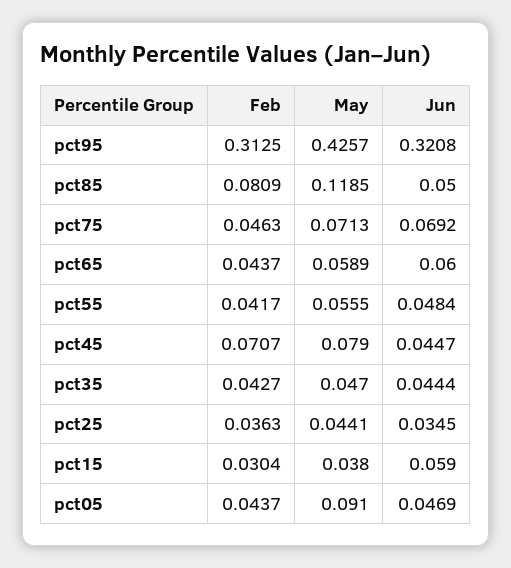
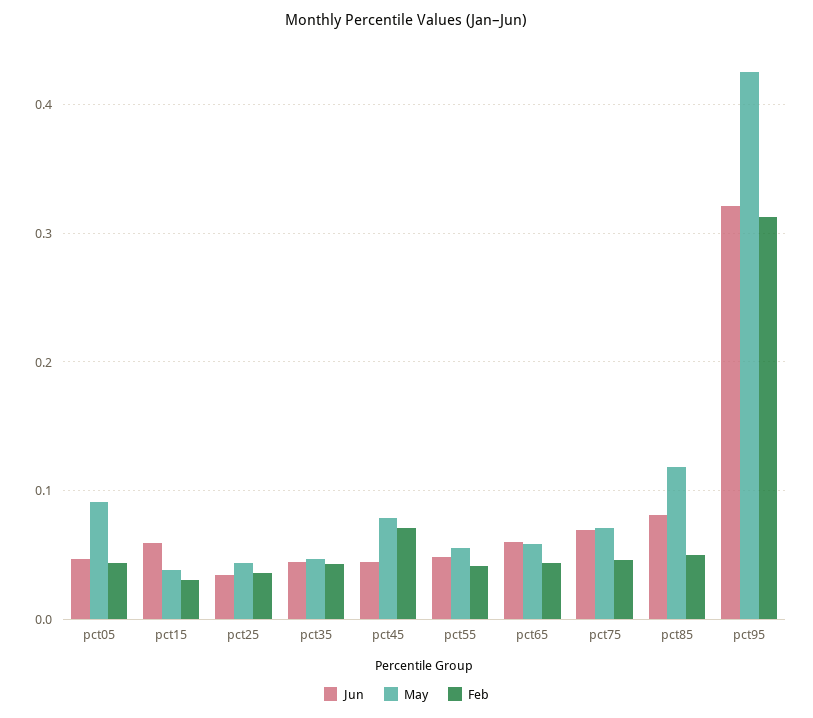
  {
    "Feb": {
      "pct95": 0.3125,
-     "pct85": 0.0809,
+     "pct85": 0.05,
      "pct75": 0.0463,
      "pct65": 0.0437,
      "pct55": 0.0417,
      "pct45": 0.0707,
      "pct35": 0.0427,
      "pct25": 0.0363,
      "pct15": 0.0304,
      "pct05": 0.0437
    },
    "May": {
      "pct95": 0.4257,
      "pct85": 0.1185,
      "pct75": 0.0713,
      "pct65": 0.0589,
      "pct55": 0.0555,
      "pct45": 0.079,
      "pct35": 0.047,
      "pct25": 0.0441,
      "pct15": 0.038,
      "pct05": 0.091
    },
    "Jun": {
      "pct95": 0.3208,
-     "pct85": 0.05,
+     "pct85": 0.08,
      "pct75": 0.0692,
      "pct65": 0.06,
      "pct55": 0.0484,
      "pct45": 0.0447,
      "pct35": 0.0444,
      "pct25": 0.0345,
      "pct15": 0.059,
      "pct05": 0.0469
    }
  }

